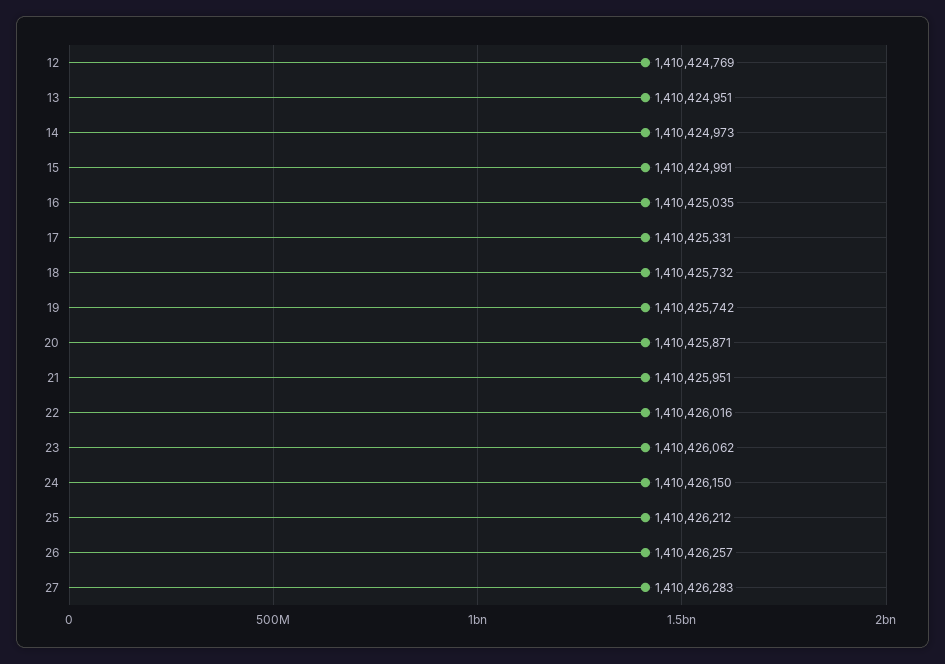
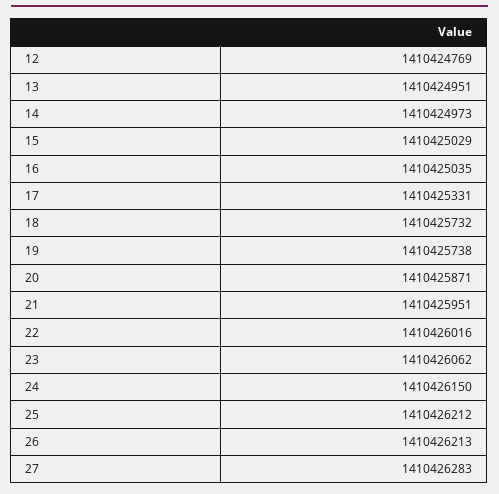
  {
    "12": 1410424769,
    "13": 1410424951,
    "14": 1410424973,
-   "15": 1410424991,
+   "15": 1410425029,
    "16": 1410425035,
    "17": 1410425331,
    "18": 1410425732,
-   "19": 1410425742,
+   "19": 1410425738,
    "20": 1410425871,
    "21": 1410425951,
    "22": 1410426016,
    "23": 1410426062,
    "24": 1410426150,
    "25": 1410426212,
-   "26": 1410426257,
+   "26": 1410426213,
    "27": 1410426283
  }

